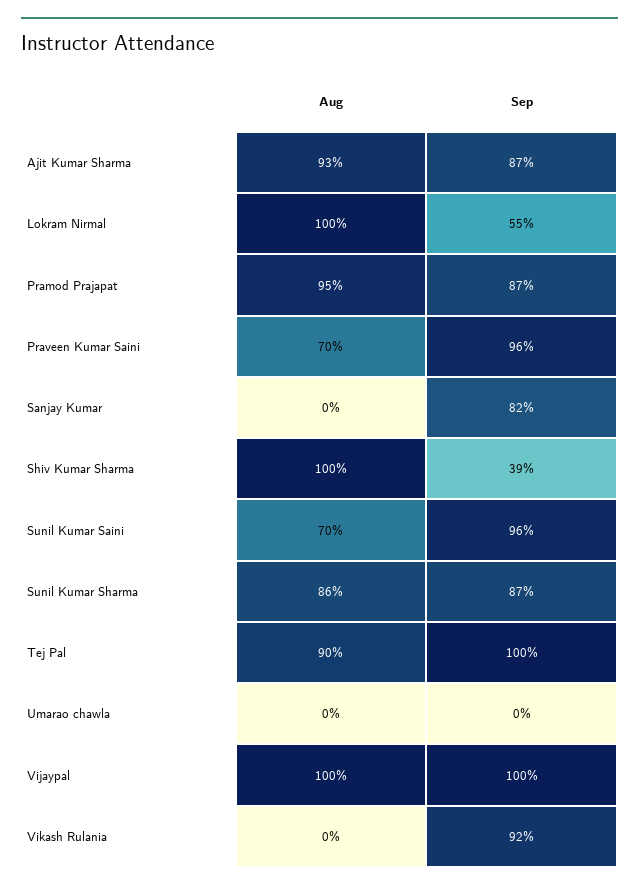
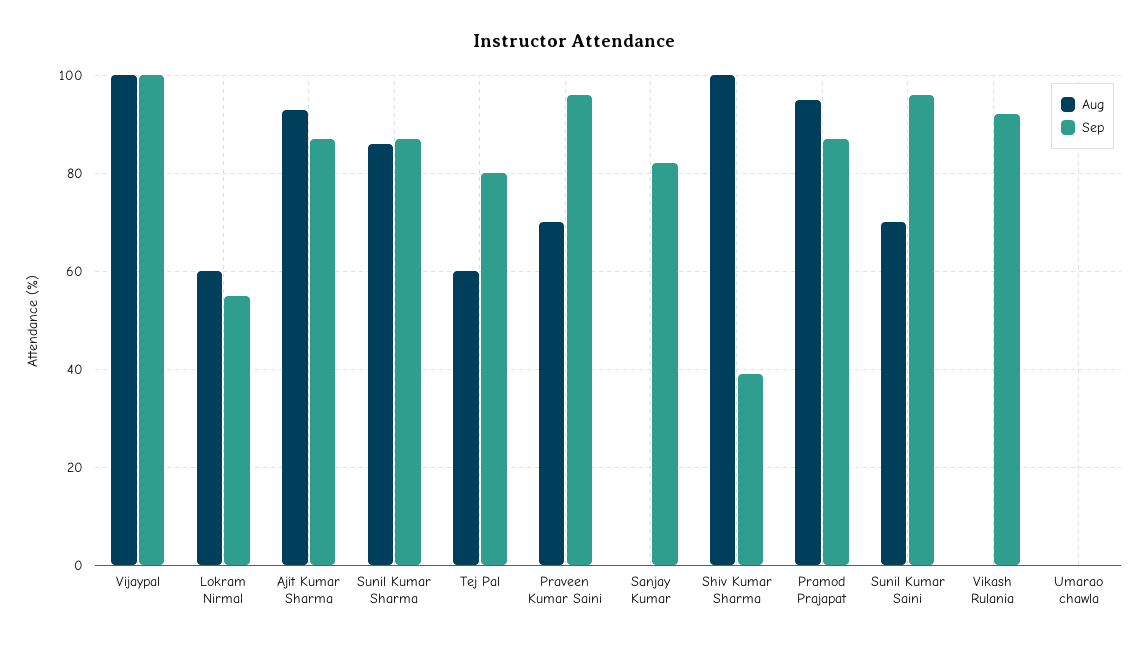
  {
    "Aug": {
      "Ajit Kumar Sharma": 93,
-     "Lokram Nirmal": 100,
+     "Lokram Nirmal": 60,
      "Pramod Prajapat": 95,
      "Praveen Kumar Saini": 70,
      "Sanjay Kumar": 0,
      "Shiv Kumar Sharma": 100,
      "Sunil Kumar Saini": 70,
      "Sunil Kumar Sharma": 86,
-     "Tej Pal": 90,
+     "Tej Pal": 60,
      "Umarao chawla": 0,
      "Vijaypal": 100,
      "Vikash Rulania": 0
    },
    "Sep": {
      "Ajit Kumar Sharma": 87,
      "Lokram Nirmal": 55,
      "Pramod Prajapat": 87,
      "Praveen Kumar Saini": 96,
      "Sanjay Kumar": 82,
      "Shiv Kumar Sharma": 39,
      "Sunil Kumar Saini": 96,
      "Sunil Kumar Sharma": 87,
-     "Tej Pal": 100,
+     "Tej Pal": 80,
      "Umarao chawla": 0,
      "Vijaypal": 100,
      "Vikash Rulania": 92
    }
  }

